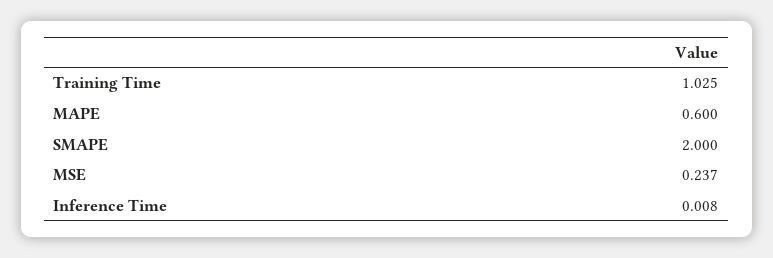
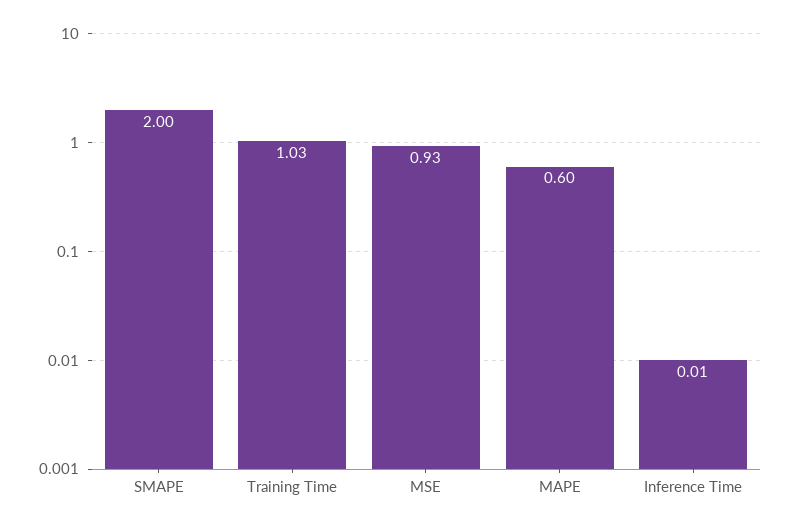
  {
    "Training Time": 1.025,
    "MAPE": 0.6,
    "SMAPE": 2,
-   "MSE": 0.237,
+   "MSE": 0.93,
    "Inference Time": 0.008
  }

